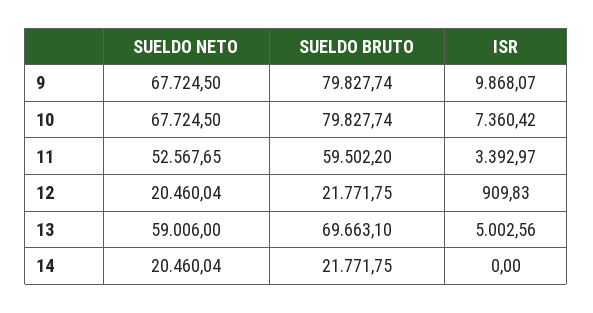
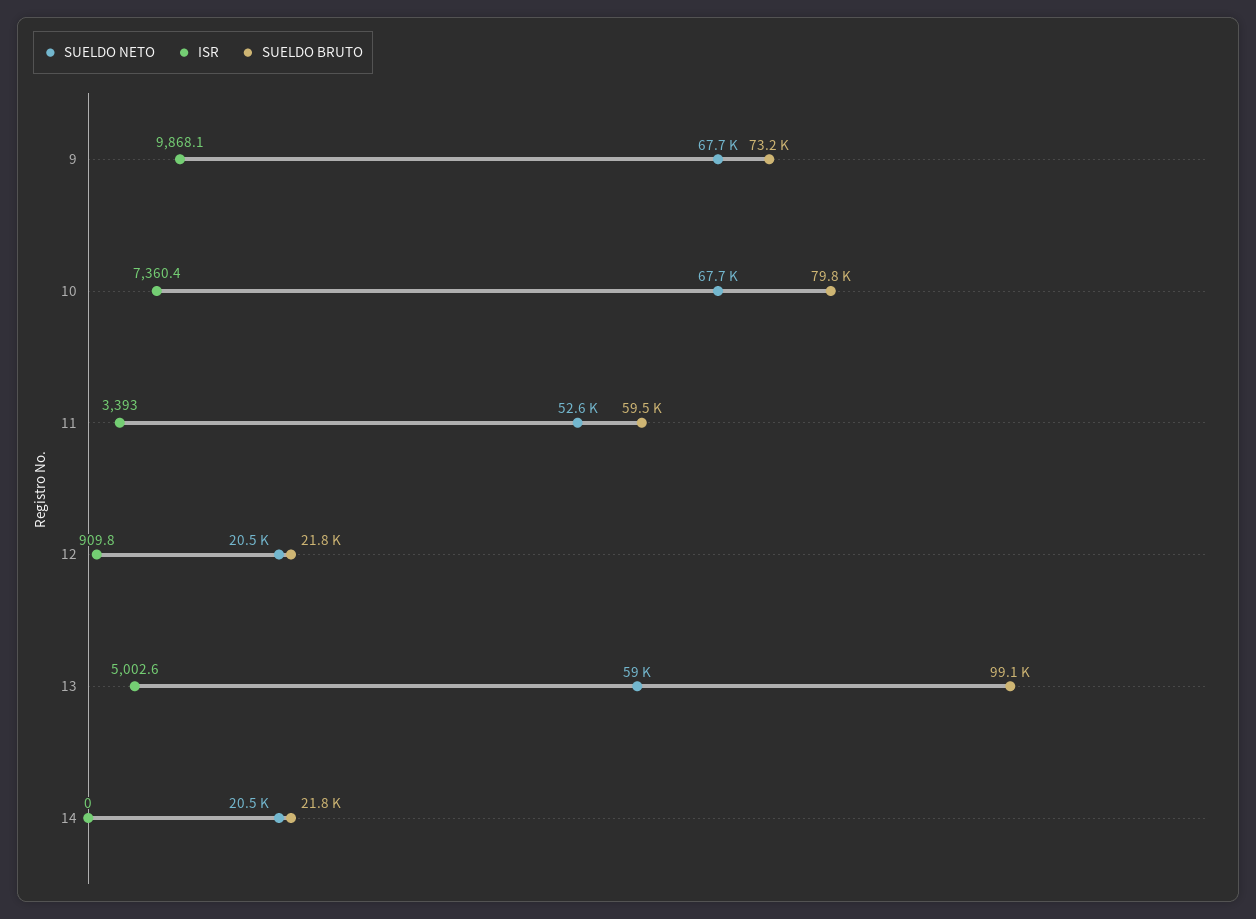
  {
    "SUELDO NETO": {
      "9": 67724.5,
      "10": 67724.5,
      "11": 52567.65,
      "12": 20460.04,
      "13": 59006,
      "14": 20460.04
    },
    "SUELDO BRUTO": {
-     "9": 79827.74,
+     "9": 73200,
      "10": 79827.74,
      "11": 59502.2,
      "12": 21771.75,
-     "13": 69663.1,
+     "13": 99100,
      "14": 21771.75
    },
    "ISR": {
      "9": 9868.07,
      "10": 7360.42,
      "11": 3392.97,
      "12": 909.83,
      "13": 5002.56,
      "14": 0
    }
  }

